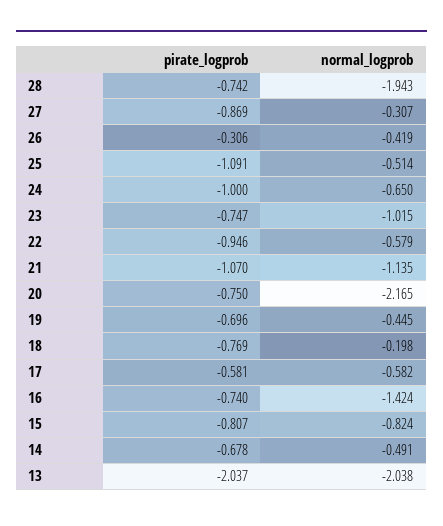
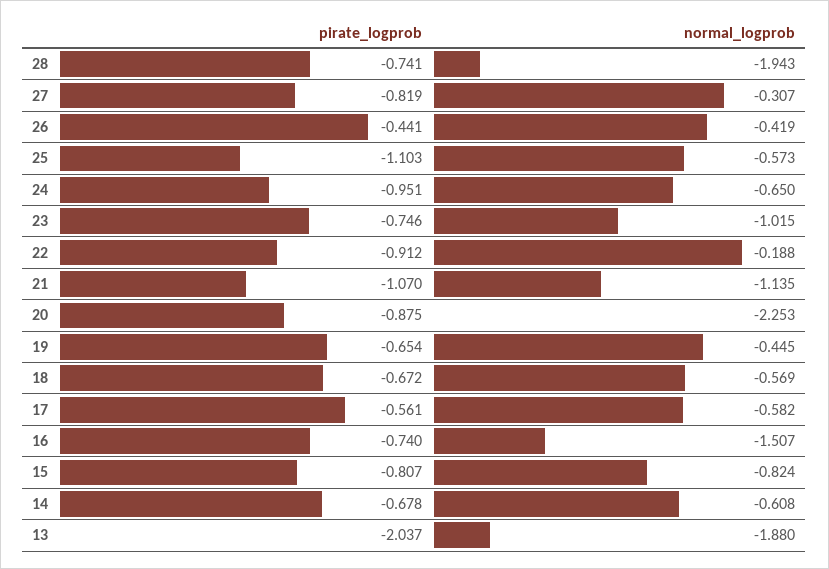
  {
    "pirate_logprob": {
-     "28": -0.742,
+     "28": -0.741,
-     "27": -0.869,
+     "27": -0.819,
-     "26": -0.306,
+     "26": -0.441,
-     "25": -1.091,
+     "25": -1.103,
-     "24": -1,
+     "24": -0.951,
-     "23": -0.747,
+     "23": -0.746,
-     "22": -0.946,
+     "22": -0.912,
      "21": -1.07,
-     "20": -0.75,
+     "20": -0.875,
-     "19": -0.696,
+     "19": -0.654,
-     "18": -0.769,
+     "18": -0.672,
-     "17": -0.581,
+     "17": -0.561,
      "16": -0.74,
      "15": -0.807,
      "14": -0.678,
      "13": -2.037
    },
    "normal_logprob": {
      "28": -1.943,
      "27": -0.307,
      "26": -0.419,
-     "25": -0.514,
+     "25": -0.573,
      "24": -0.65,
      "23": -1.015,
-     "22": -0.579,
+     "22": -0.188,
      "21": -1.135,
-     "20": -2.165,
+     "20": -2.253,
      "19": -0.445,
-     "18": -0.198,
+     "18": -0.569,
      "17": -0.582,
-     "16": -1.424,
+     "16": -1.507,
      "15": -0.824,
-     "14": -0.491,
+     "14": -0.608,
-     "13": -2.038
+     "13": -1.88
    }
  }

